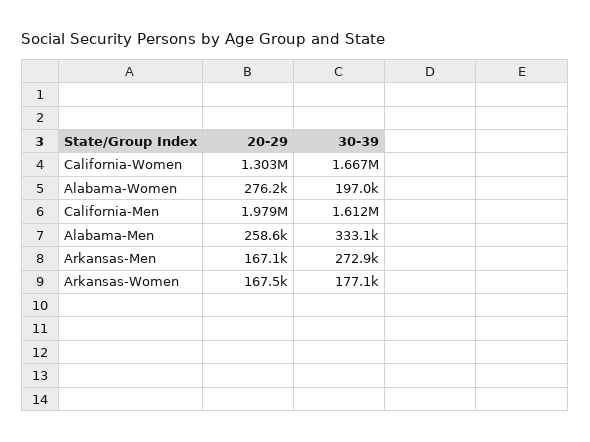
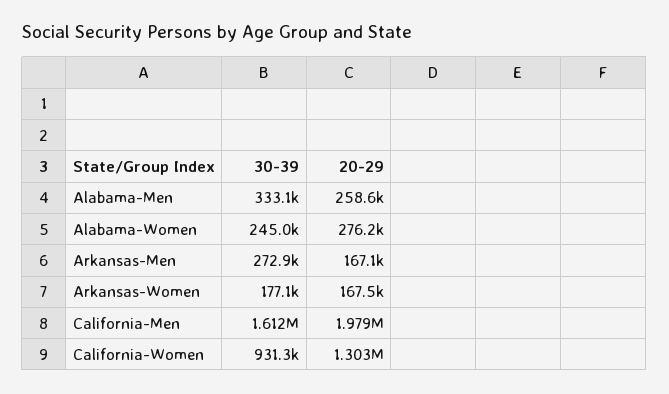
  {
    "20-29": {
      "California-Women": 1303000,
      "Alabama-Women": 276200,
      "California-Men": 1979000,
      "Alabama-Men": 258600,
      "Arkansas-Men": 167100,
      "Arkansas-Women": 167500
    },
    "30-39": {
-     "California-Women": 1667000,
+     "California-Women": 931300,
-     "Alabama-Women": 197000,
+     "Alabama-Women": 245000,
      "California-Men": 1612000,
      "Alabama-Men": 333100,
      "Arkansas-Men": 272900,
      "Arkansas-Women": 177100
    }
  }

